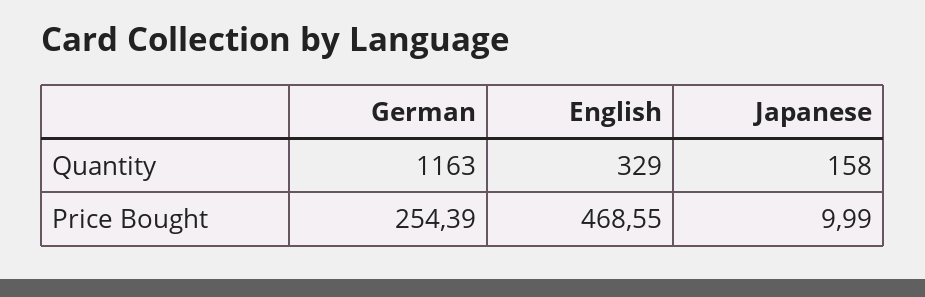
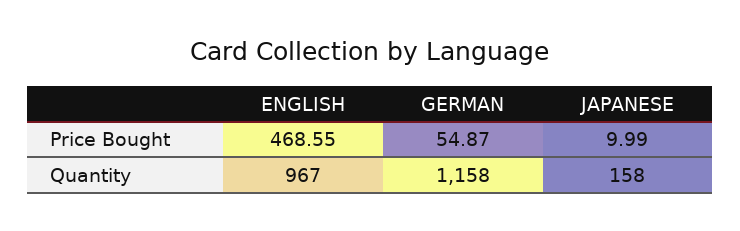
  {
    "German": {
-     "Quantity": 1163,
+     "Quantity": 1158,
-     "Price Bought": 254.39
+     "Price Bought": 54.87
    },
    "English": {
-     "Quantity": 329,
+     "Quantity": 967,
      "Price Bought": 468.55
    },
    "Japanese": {
      "Quantity": 158,
      "Price Bought": 9.99
    }
  }

